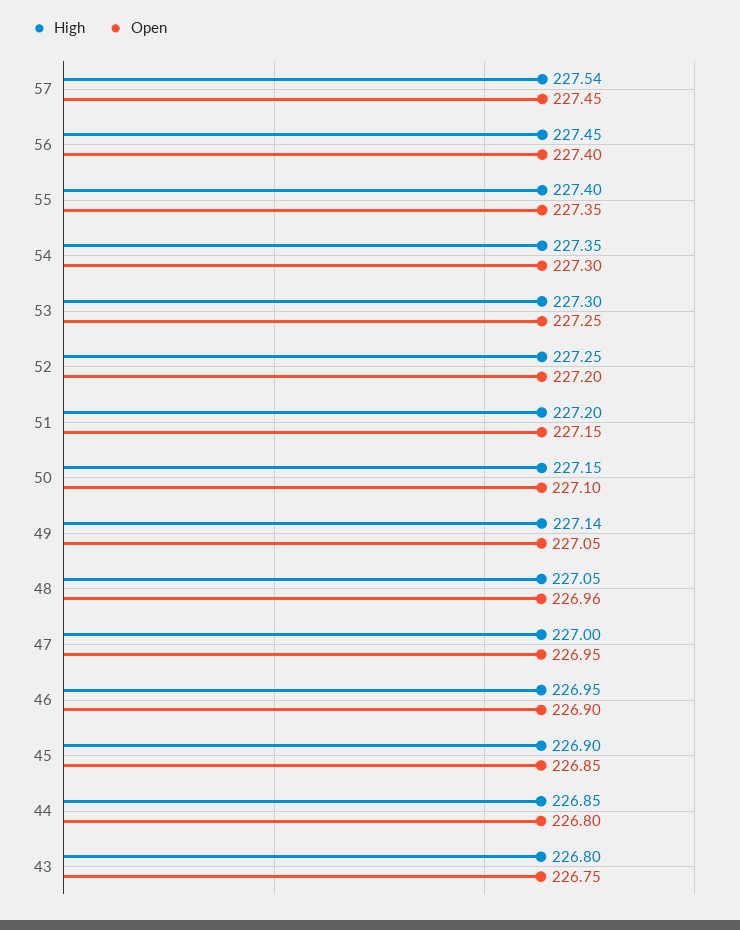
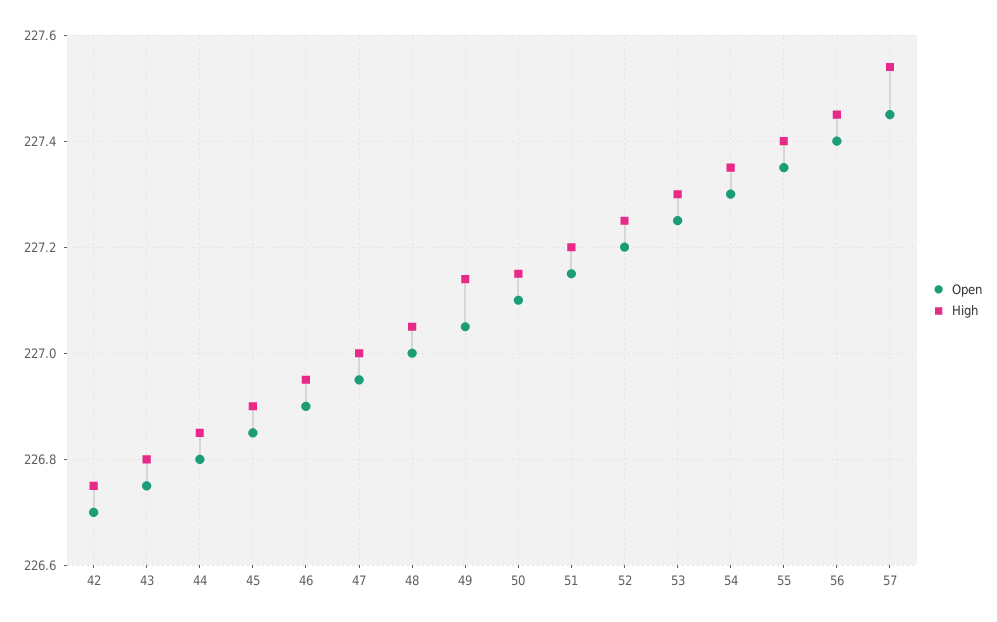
  {
    "High": {
      "57": 227.54,
      "56": 227.45,
      "55": 227.4,
      "54": 227.35,
      "53": 227.3,
      "52": 227.25,
      "51": 227.2,
      "50": 227.15,
      "49": 227.14,
      "48": 227.05,
      "47": 227,
      "46": 226.95,
      "45": 226.9,
      "44": 226.85,
-     "43": 226.8
+     "43": 226.8,
+     "42": 226.75
    },
    "Open": {
      "57": 227.45,
      "56": 227.4,
      "55": 227.35,
      "54": 227.3,
      "53": 227.25,
      "52": 227.2,
      "51": 227.15,
      "50": 227.1,
      "49": 227.05,
-     "48": 226.96,
+     "48": 227,
      "47": 226.95,
      "46": 226.9,
      "45": 226.85,
      "44": 226.8,
-     "43": 226.75
+     "43": 226.75,
+     "42": 226.7
    }
  }

